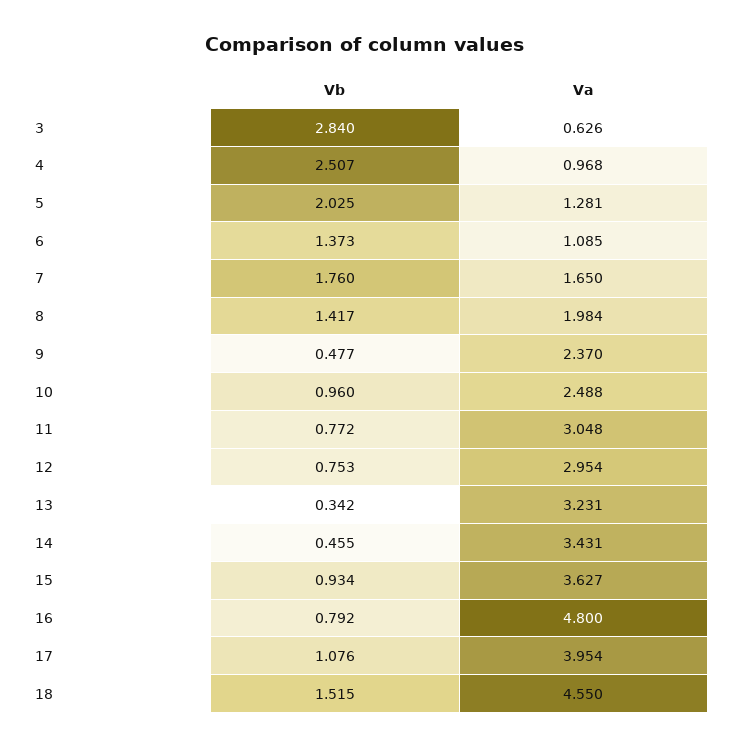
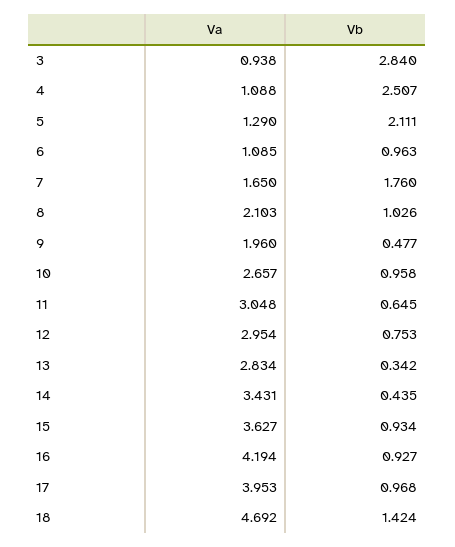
  {
    "Vb": {
      "3": 2.84,
      "4": 2.507,
-     "5": 2.025,
+     "5": 2.111,
-     "6": 1.373,
+     "6": 0.963,
      "7": 1.76,
-     "8": 1.417,
+     "8": 1.026,
      "9": 0.477,
-     "10": 0.96,
+     "10": 0.958,
-     "11": 0.772,
+     "11": 0.645,
      "12": 0.753,
      "13": 0.342,
-     "14": 0.455,
+     "14": 0.435,
      "15": 0.934,
-     "16": 0.792,
+     "16": 0.927,
-     "17": 1.076,
+     "17": 0.968,
-     "18": 1.515
+     "18": 1.424
    },
    "Va": {
-     "3": 0.626,
+     "3": 0.938,
-     "4": 0.968,
+     "4": 1.088,
-     "5": 1.281,
+     "5": 1.29,
      "6": 1.085,
      "7": 1.65,
-     "8": 1.984,
+     "8": 2.103,
-     "9": 2.37,
+     "9": 1.96,
-     "10": 2.488,
+     "10": 2.657,
      "11": 3.048,
      "12": 2.954,
-     "13": 3.231,
+     "13": 2.834,
      "14": 3.431,
      "15": 3.627,
-     "16": 4.8,
+     "16": 4.194,
-     "17": 3.954,
+     "17": 3.953,
-     "18": 4.55
+     "18": 4.692
    }
  }

